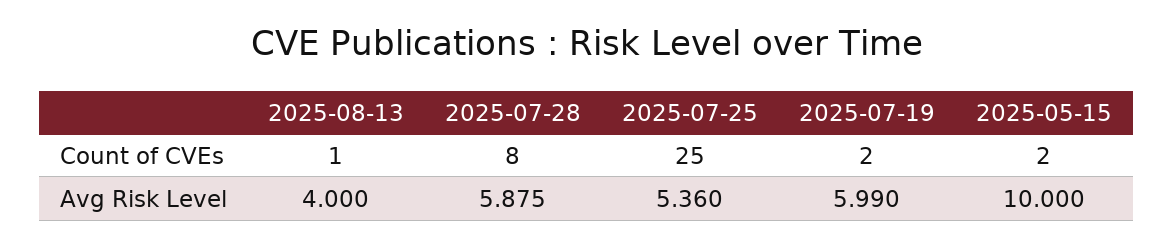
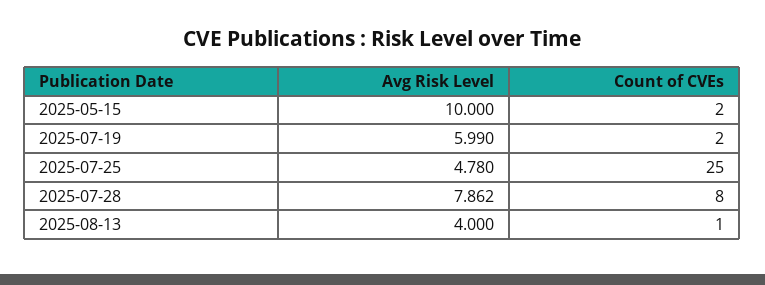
  {
    "2025-08-13": {
      "Count of CVEs": 1,
      "Avg Risk Level": 4
    },
    "2025-07-28": {
      "Count of CVEs": 8,
-     "Avg Risk Level": 5.875
+     "Avg Risk Level": 7.862
    },
    "2025-07-25": {
      "Count of CVEs": 25,
-     "Avg Risk Level": 5.36
+     "Avg Risk Level": 4.78
    },
    "2025-07-19": {
      "Count of CVEs": 2,
      "Avg Risk Level": 5.99
    },
    "2025-05-15": {
      "Count of CVEs": 2,
      "Avg Risk Level": 10
    }
  }

